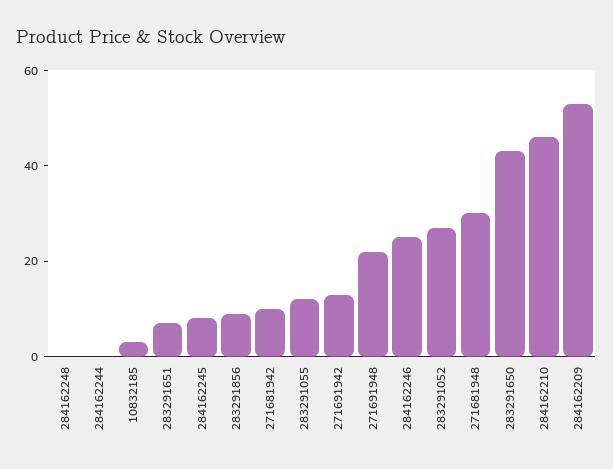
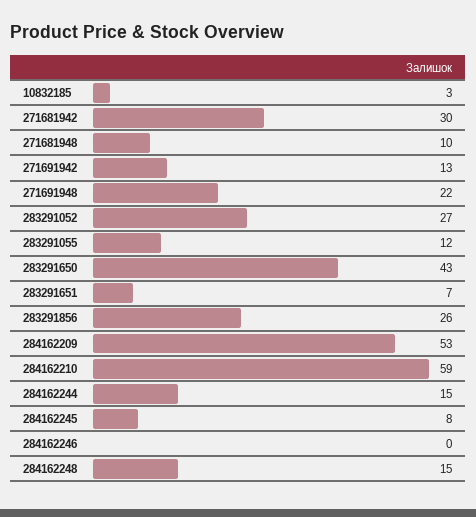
  {
-   "284162248": 0,
+   "284162248": 15,
-   "284162244": 0,
+   "284162244": 15,
    "10832185": 3,
    "283291651": 7,
    "284162245": 8,
-   "283291856": 10,
+   "283291856": 26,
-   "271681942": 10,
+   "271681942": 30,
    "283291055": 12,
    "271691942": 13,
    "271691948": 22,
-   "284162246": 25,
+   "284162246": 0,
    "283291052": 27,
-   "271681948": 30,
+   "271681948": 10,
    "283291650": 43,
-   "284162210": 45,
+   "284162210": 59,
    "284162209": 53
  }

